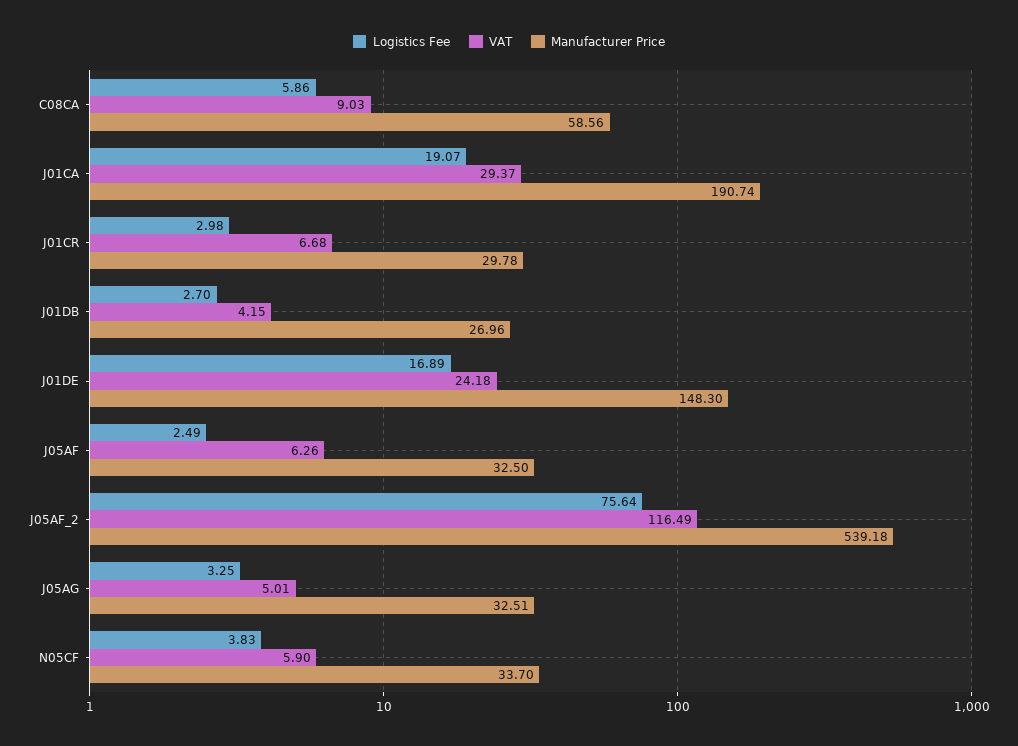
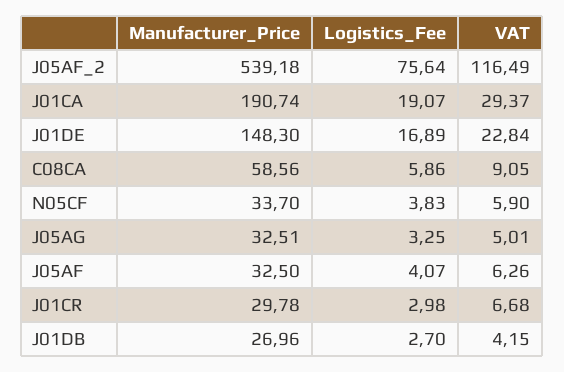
  {
    "Logistics Fee": {
      "C08CA": 5.86,
      "J01CA": 19.07,
      "J01CR": 2.98,
      "J01DB": 2.7,
      "J01DE": 16.89,
-     "J05AF": 2.49,
+     "J05AF": 4.07,
      "J05AF_2": 75.64,
      "J05AG": 3.25,
      "N05CF": 3.83
    },
    "VAT": {
-     "C08CA": 9.03,
+     "C08CA": 9.05,
      "J01CA": 29.37,
      "J01CR": 6.68,
      "J01DB": 4.15,
-     "J01DE": 24.18,
+     "J01DE": 22.84,
      "J05AF": 6.26,
      "J05AF_2": 116.49,
      "J05AG": 5.01,
      "N05CF": 5.9
    },
    "Manufacturer Price": {
      "C08CA": 58.56,
      "J01CA": 190.74,
      "J01CR": 29.78,
      "J01DB": 26.96,
      "J01DE": 148.3,
      "J05AF": 32.5,
      "J05AF_2": 539.18,
      "J05AG": 32.51,
      "N05CF": 33.7
    }
  }

